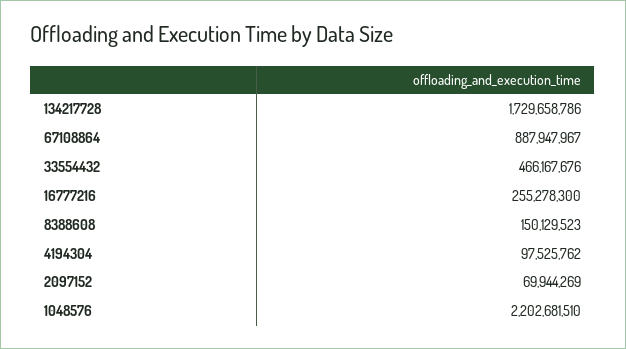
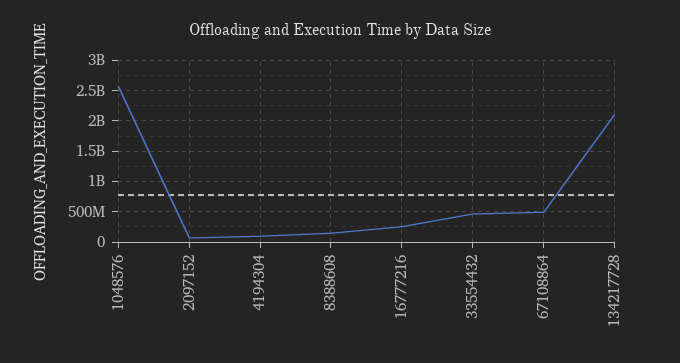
  {
-   "134217728": 1729658786,
+   "134217728": 2100000000,
-   "67108864": 887947967,
+   "67108864": 500000000,
    "33554432": 466167676,
    "16777216": 255278300,
    "8388608": 150129523,
    "4194304": 97525762,
    "2097152": 69944269,
-   "1048576": 2202681510
+   "1048576": 2600000000
  }

